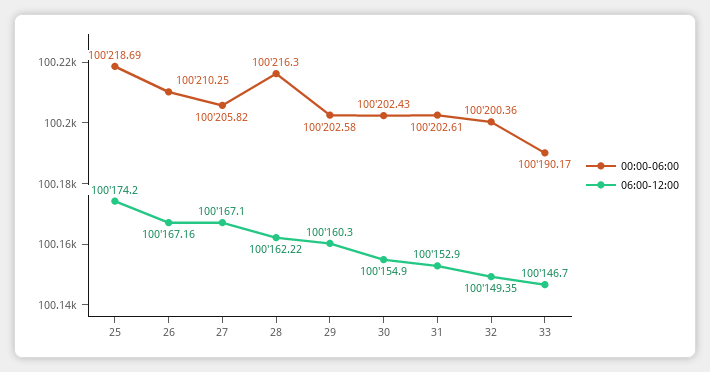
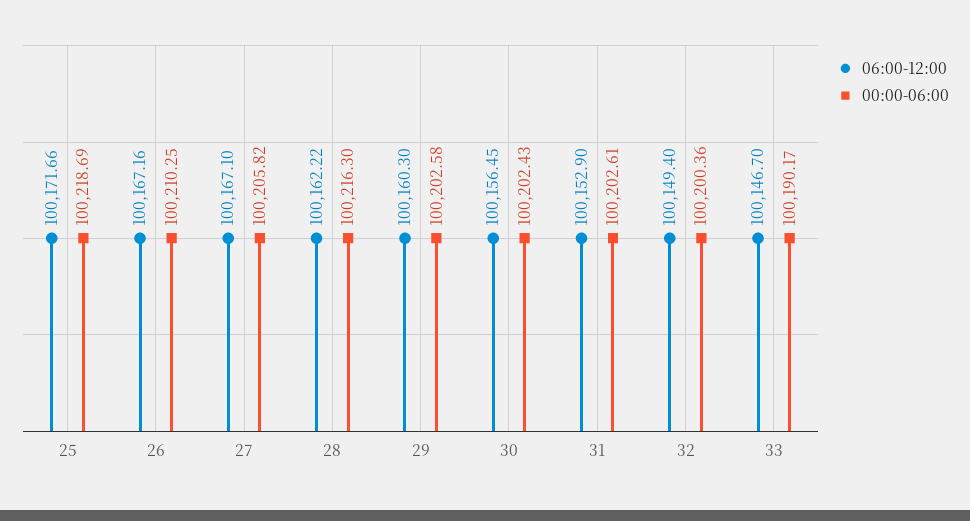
  {
    "00:00-06:00": {
      "25": 100218.69,
      "26": 100210.25,
      "27": 100205.82,
      "28": 100216.3,
      "29": 100202.58,
      "30": 100202.43,
      "31": 100202.61,
      "32": 100200.36,
      "33": 100190.17
    },
    "06:00-12:00": {
-     "25": 100174.2,
+     "25": 100171.66,
      "26": 100167.16,
      "27": 100167.1,
      "28": 100162.22,
      "29": 100160.3,
-     "30": 100154.9,
+     "30": 100156.45,
      "31": 100152.9,
-     "32": 100149.35,
+     "32": 100149.4,
      "33": 100146.7
    }
  }

